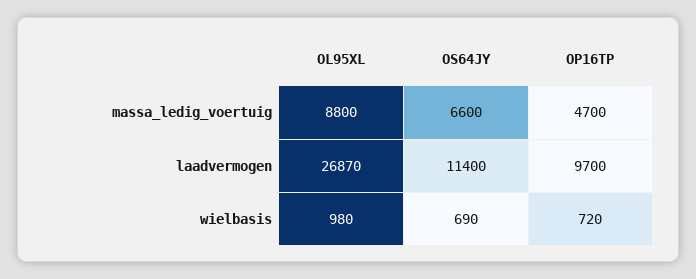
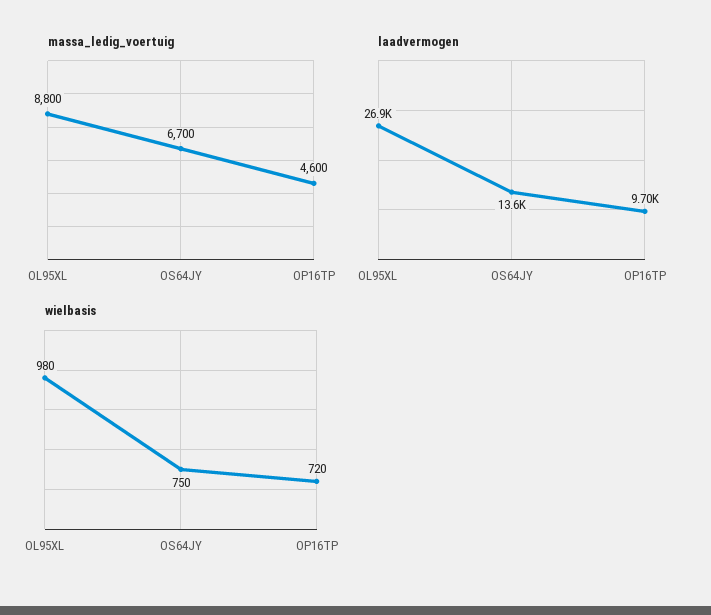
  {
    "massa_ledig_voertuig": {
      "OL95XL": 8800,
-     "OS64JY": 6600,
+     "OS64JY": 6700,
-     "OP16TP": 4700
+     "OP16TP": 4600
    },
    "laadvermogen": {
      "OL95XL": 26870,
-     "OS64JY": 11400,
+     "OS64JY": 13600,
      "OP16TP": 9700
    },
    "wielbasis": {
      "OL95XL": 980,
-     "OS64JY": 690,
+     "OS64JY": 750,
      "OP16TP": 720
    }
  }

